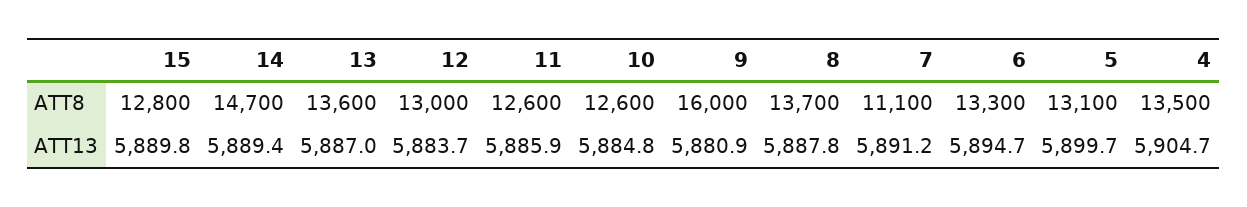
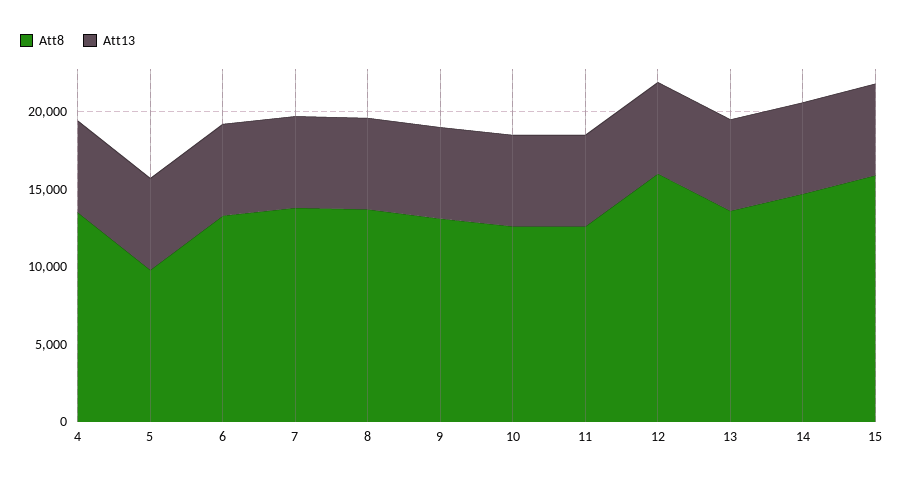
  {
    "ATT8": {
-     "15": 12800,
+     "15": 16000,
      "14": 14700,
      "13": 13600,
-     "12": 13000,
+     "12": 16000,
      "11": 12600,
      "10": 12600,
-     "9": 16000,
+     "9": 13000,
      "8": 13700,
-     "7": 11100,
+     "7": 14000,
      "6": 13300,
-     "5": 13100,
+     "5": 10000,
      "4": 13500
    },
    "ATT13": {
      "15": 5889.8,
      "14": 5889.4,
      "13": 5887,
      "12": 5883.7,
      "11": 5885.9,
      "10": 5884.8,
      "9": 5880.9,
      "8": 5887.8,
      "7": 5891.2,
      "6": 5894.7,
      "5": 5899.7,
      "4": 5904.7
    }
  }

